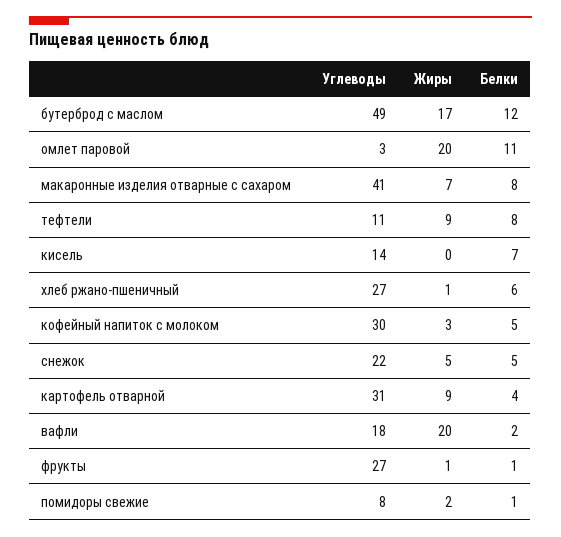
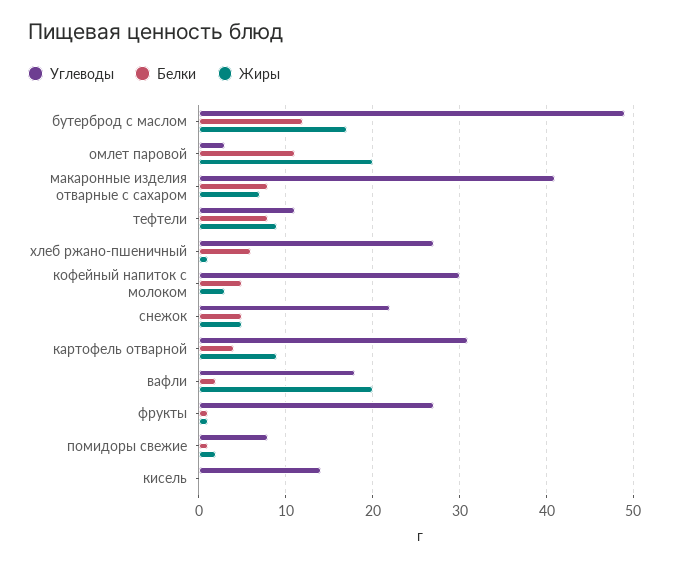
  {
    "Углеводы": {
      "бутерброд с маслом": 49,
      "омлет паровой": 3,
      "макаронные изделия отварные с сахаром": 41,
      "тефтели": 11,
      "кисель": 14,
      "хлеб ржано-пшеничный": 27,
      "кофейный напиток с молоком": 30,
      "снежок": 22,
      "картофель отварной": 31,
      "вафли": 18,
      "фрукты": 27,
      "помидоры свежие": 8
    },
    "Жиры": {
      "бутерброд с маслом": 17,
      "омлет паровой": 20,
      "макаронные изделия отварные с сахаром": 7,
      "тефтели": 9,
      "кисель": 0,
      "хлеб ржано-пшеничный": 1,
      "кофейный напиток с молоком": 3,
      "снежок": 5,
      "картофель отварной": 9,
      "вафли": 20,
      "фрукты": 1,
      "помидоры свежие": 2
    },
    "Белки": {
      "бутерброд с маслом": 12,
      "омлет паровой": 11,
      "макаронные изделия отварные с сахаром": 8,
      "тефтели": 8,
-     "кисель": 7,
+     "кисель": 0,
      "хлеб ржано-пшеничный": 6,
      "кофейный напиток с молоком": 5,
      "снежок": 5,
      "картофель отварной": 4,
      "вафли": 2,
      "фрукты": 1,
      "помидоры свежие": 1
    }
  }

